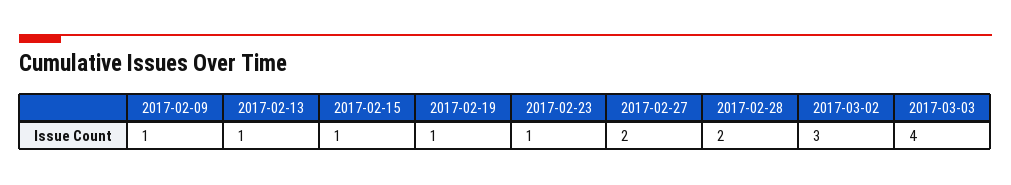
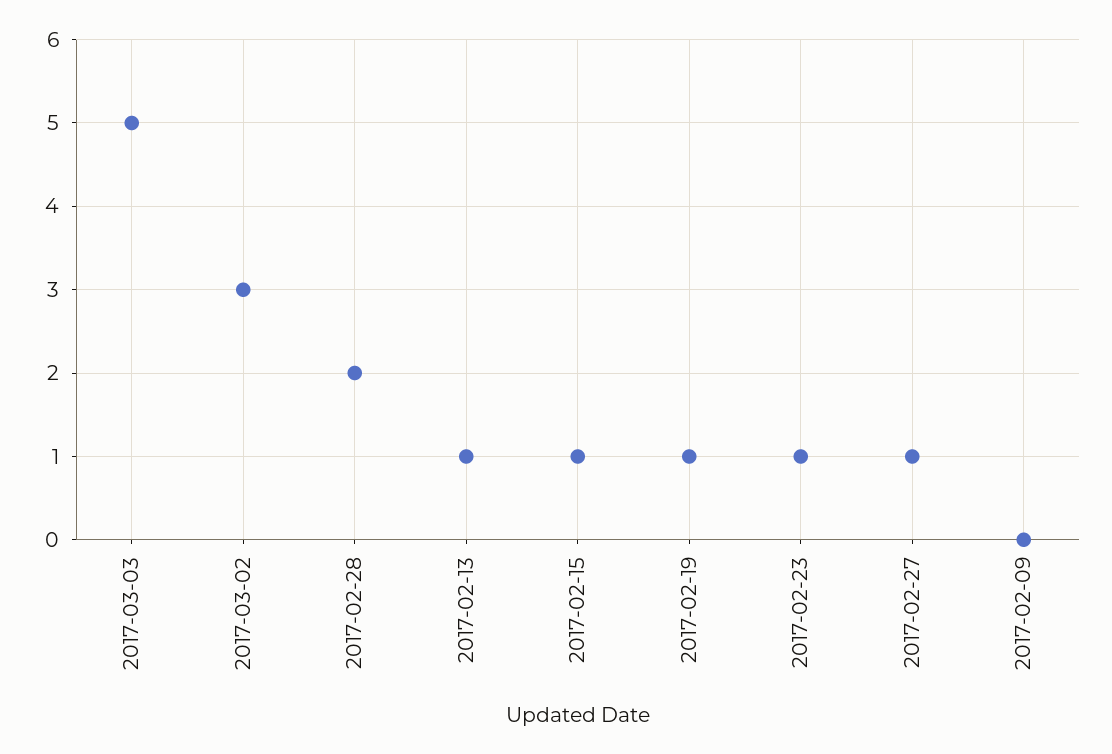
  {
-   "2017-02-09": 1,
+   "2017-02-09": 0,
    "2017-02-13": 1,
    "2017-02-15": 1,
    "2017-02-19": 1,
    "2017-02-23": 1,
-   "2017-02-27": 2,
+   "2017-02-27": 1,
    "2017-02-28": 2,
    "2017-03-02": 3,
-   "2017-03-03": 4
+   "2017-03-03": 5
  }

